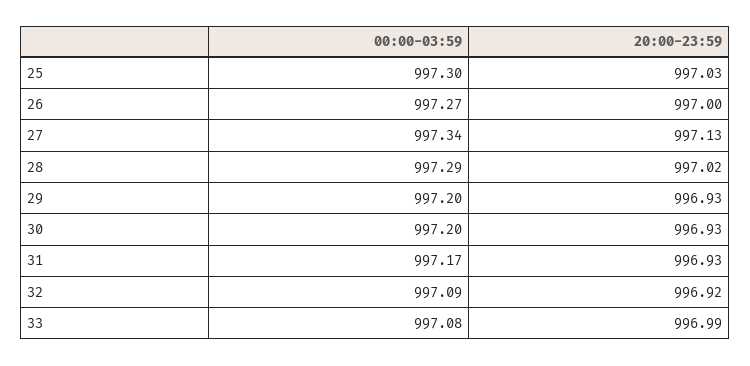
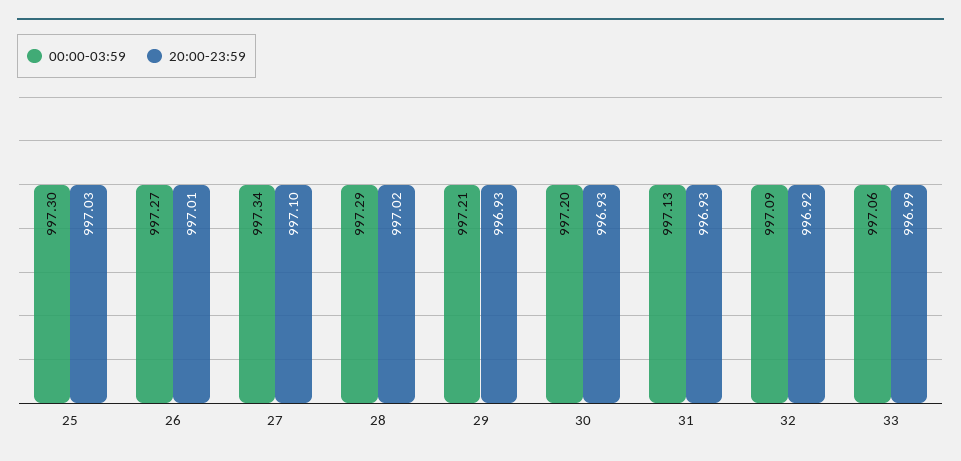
  {
    "00:00-03:59": {
      "25": 997.3,
      "26": 997.27,
      "27": 997.34,
      "28": 997.29,
-     "29": 997.2,
+     "29": 997.21,
      "30": 997.2,
-     "31": 997.17,
+     "31": 997.13,
      "32": 997.09,
-     "33": 997.08
+     "33": 997.06
    },
    "20:00-23:59": {
      "25": 997.03,
-     "26": 997,
+     "26": 997.01,
-     "27": 997.13,
+     "27": 997.1,
      "28": 997.02,
      "29": 996.93,
      "30": 996.93,
      "31": 996.93,
      "32": 996.92,
      "33": 996.99
    }
  }

